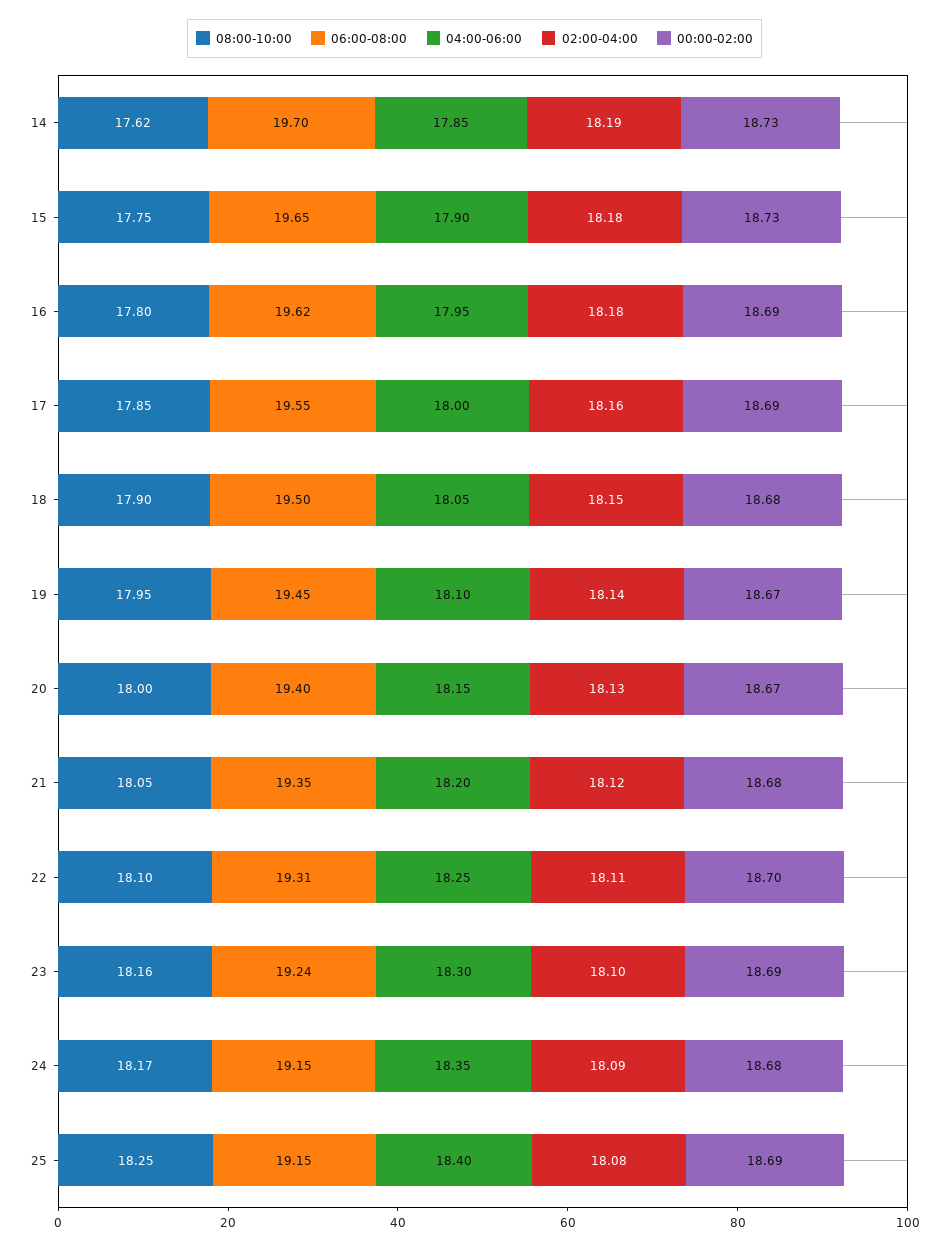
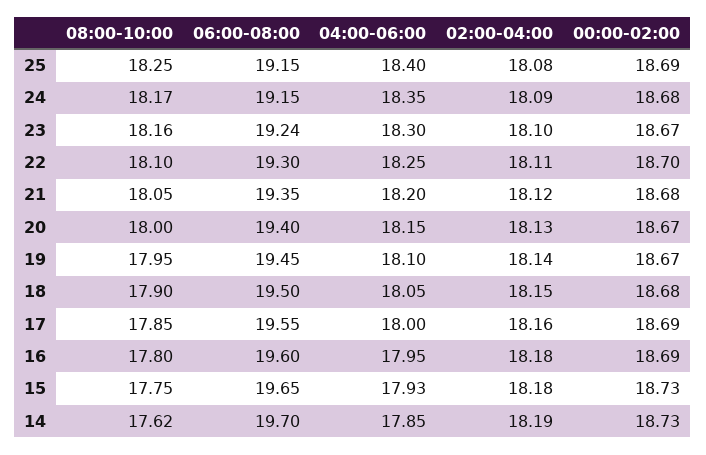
  {
    "08:00-10:00": {
      "14": 17.62,
      "15": 17.75,
      "16": 17.8,
      "17": 17.85,
      "18": 17.9,
      "19": 17.95,
      "20": 18,
      "21": 18.05,
      "22": 18.1,
      "23": 18.16,
      "24": 18.17,
      "25": 18.25
    },
    "06:00-08:00": {
      "14": 19.7,
      "15": 19.65,
-     "16": 19.62,
+     "16": 19.6,
      "17": 19.55,
      "18": 19.5,
      "19": 19.45,
      "20": 19.4,
      "21": 19.35,
-     "22": 19.31,
+     "22": 19.3,
      "23": 19.24,
      "24": 19.15,
      "25": 19.15
    },
    "04:00-06:00": {
      "14": 17.85,
-     "15": 17.9,
+     "15": 17.93,
      "16": 17.95,
      "17": 18,
      "18": 18.05,
      "19": 18.1,
      "20": 18.15,
      "21": 18.2,
      "22": 18.25,
      "23": 18.3,
      "24": 18.35,
      "25": 18.4
    },
    "02:00-04:00": {
      "14": 18.19,
      "15": 18.18,
      "16": 18.18,
      "17": 18.16,
      "18": 18.15,
      "19": 18.14,
      "20": 18.13,
      "21": 18.12,
      "22": 18.11,
      "23": 18.1,
      "24": 18.09,
      "25": 18.08
    },
    "00:00-02:00": {
      "14": 18.73,
      "15": 18.73,
      "16": 18.69,
      "17": 18.69,
      "18": 18.68,
      "19": 18.67,
      "20": 18.67,
      "21": 18.68,
      "22": 18.7,
-     "23": 18.69,
+     "23": 18.67,
      "24": 18.68,
      "25": 18.69
    }
  }

